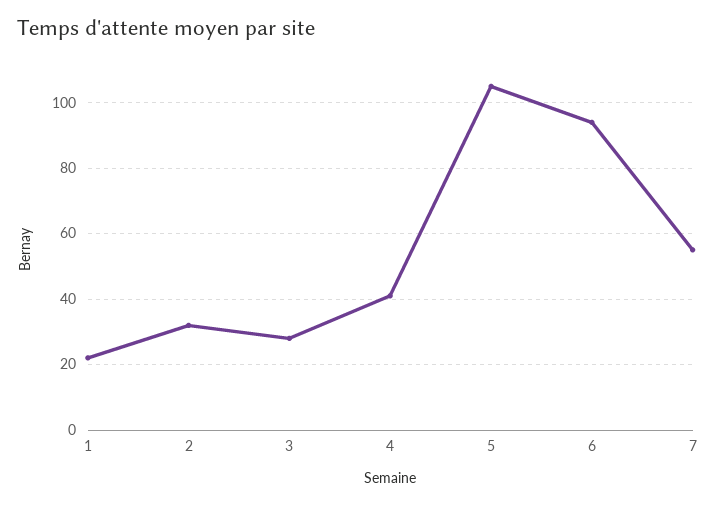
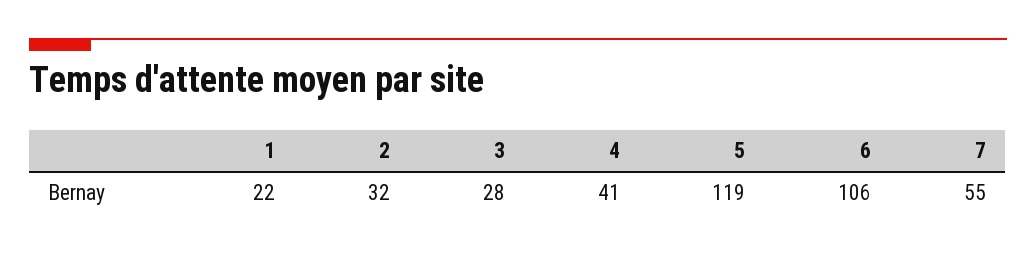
  {
    "1": 22,
    "2": 32,
    "3": 28,
    "4": 41,
-   "5": 105,
+   "5": 119,
-   "6": 95,
+   "6": 106,
    "7": 55
  }

